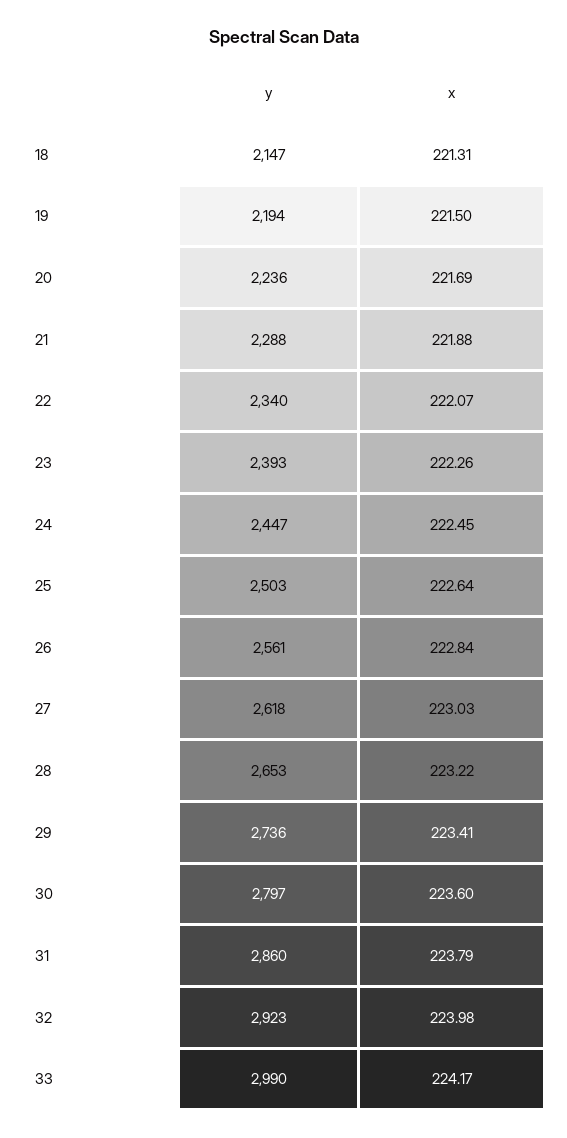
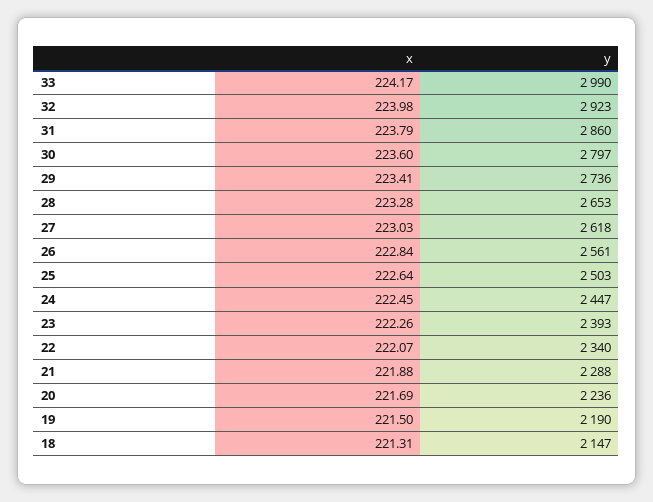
  {
    "y": {
      "18": 2147,
-     "19": 2194,
+     "19": 2190,
      "20": 2236,
      "21": 2288,
      "22": 2340,
      "23": 2393,
      "24": 2447,
      "25": 2503,
      "26": 2561,
      "27": 2618,
      "28": 2653,
      "29": 2736,
      "30": 2797,
      "31": 2860,
      "32": 2923,
      "33": 2990
    },
    "x": {
      "18": 221.31,
      "19": 221.5,
      "20": 221.69,
      "21": 221.88,
      "22": 222.07,
      "23": 222.26,
      "24": 222.45,
      "25": 222.64,
      "26": 222.84,
      "27": 223.03,
-     "28": 223.22,
+     "28": 223.28,
      "29": 223.41,
      "30": 223.6,
      "31": 223.79,
      "32": 223.98,
      "33": 224.17
    }
  }

